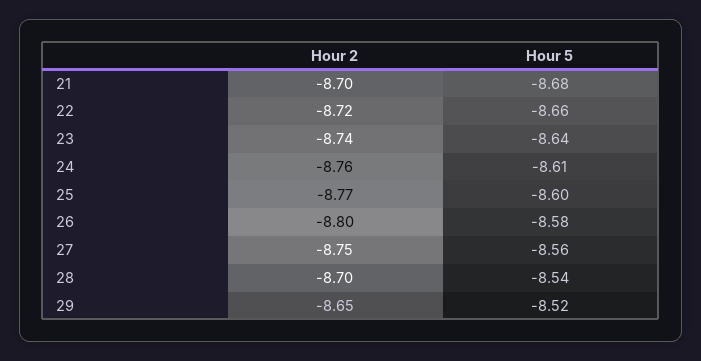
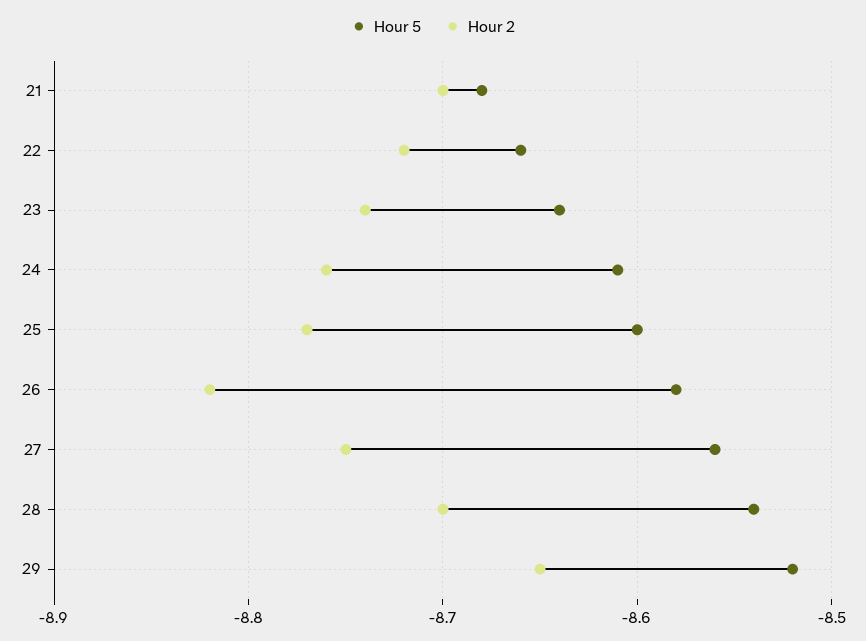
  {
    "Hour 2": {
      "21": -8.7,
      "22": -8.72,
      "23": -8.74,
      "24": -8.76,
      "25": -8.77,
-     "26": -8.8,
+     "26": -8.82,
      "27": -8.75,
      "28": -8.7,
      "29": -8.65
    },
    "Hour 5": {
      "21": -8.68,
      "22": -8.66,
      "23": -8.64,
      "24": -8.61,
      "25": -8.6,
      "26": -8.58,
      "27": -8.56,
      "28": -8.54,
      "29": -8.52
    }
  }

